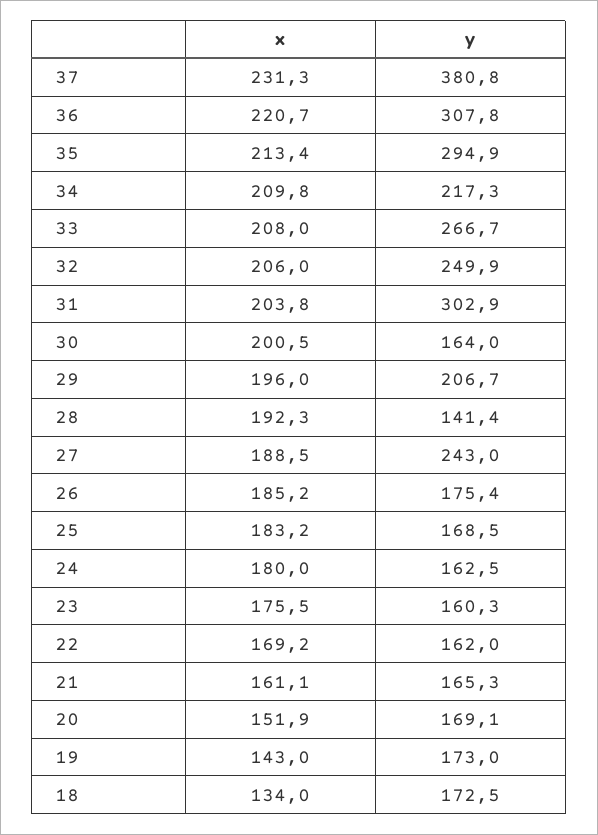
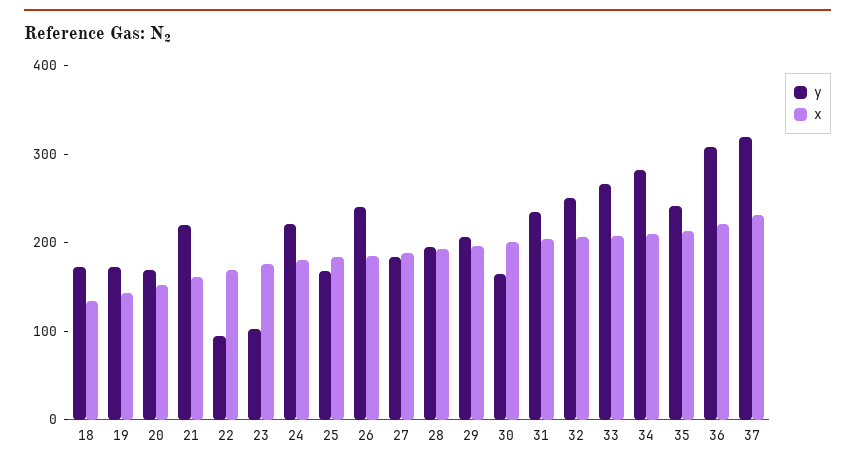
  {
    "x": {
      "37": 231.3,
      "36": 220.7,
      "35": 213.4,
      "34": 209.8,
      "33": 208,
      "32": 206,
      "31": 203.8,
      "30": 200.5,
      "29": 196,
      "28": 192.3,
      "27": 188.5,
      "26": 185.2,
      "25": 183.2,
      "24": 180,
      "23": 175.5,
      "22": 169.2,
      "21": 161.1,
      "20": 151.9,
      "19": 143,
      "18": 134
    },
    "y": {
-     "37": 380.8,
+     "37": 320,
      "36": 307.8,
-     "35": 294.9,
+     "35": 240,
-     "34": 217.3,
+     "34": 280,
      "33": 266.7,
      "32": 249.9,
-     "31": 302.9,
+     "31": 240,
      "30": 164,
      "29": 206.7,
-     "28": 141.4,
+     "28": 200,
-     "27": 243,
+     "27": 180,
-     "26": 175.4,
+     "26": 240,
      "25": 168.5,
-     "24": 162.5,
+     "24": 220,
-     "23": 160.3,
+     "23": 100,
-     "22": 162,
+     "22": 100,
-     "21": 165.3,
+     "21": 220,
      "20": 169.1,
      "19": 173,
      "18": 172.5
    }
  }

